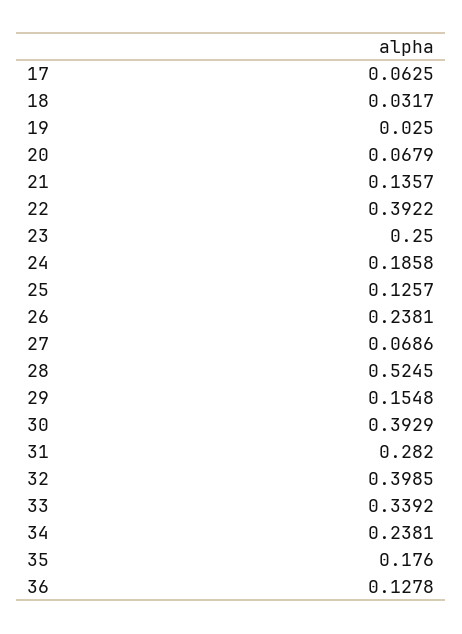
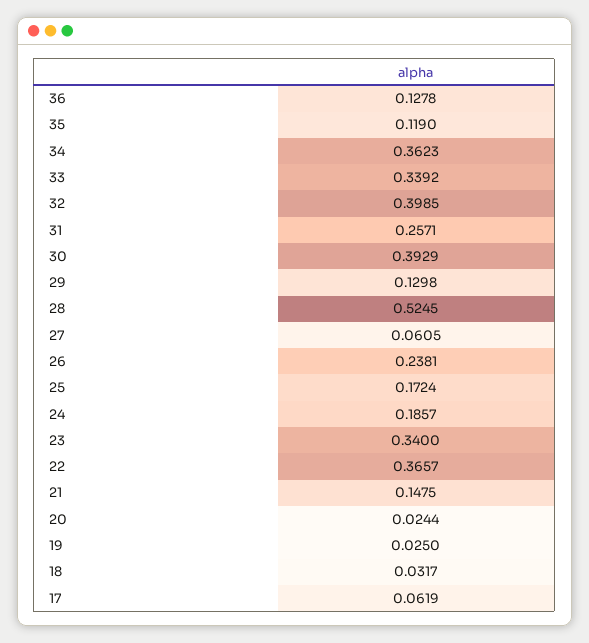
  {
-   "17": 0.0625,
+   "17": 0.0619,
    "18": 0.0317,
    "19": 0.025,
-   "20": 0.0679,
+   "20": 0.0244,
-   "21": 0.1357,
+   "21": 0.1475,
-   "22": 0.3922,
+   "22": 0.3657,
-   "23": 0.25,
+   "23": 0.34,
-   "24": 0.1858,
+   "24": 0.1857,
-   "25": 0.1257,
+   "25": 0.1724,
    "26": 0.2381,
-   "27": 0.0686,
+   "27": 0.0605,
    "28": 0.5245,
-   "29": 0.1548,
+   "29": 0.1298,
    "30": 0.3929,
-   "31": 0.282,
+   "31": 0.2571,
    "32": 0.3985,
    "33": 0.3392,
-   "34": 0.2381,
+   "34": 0.3623,
-   "35": 0.176,
+   "35": 0.119,
    "36": 0.1278
  }

